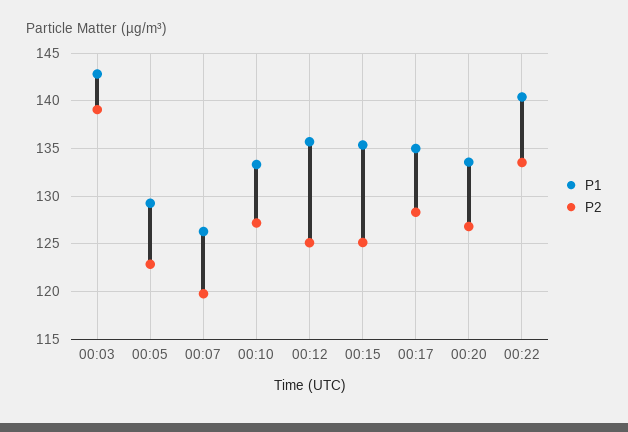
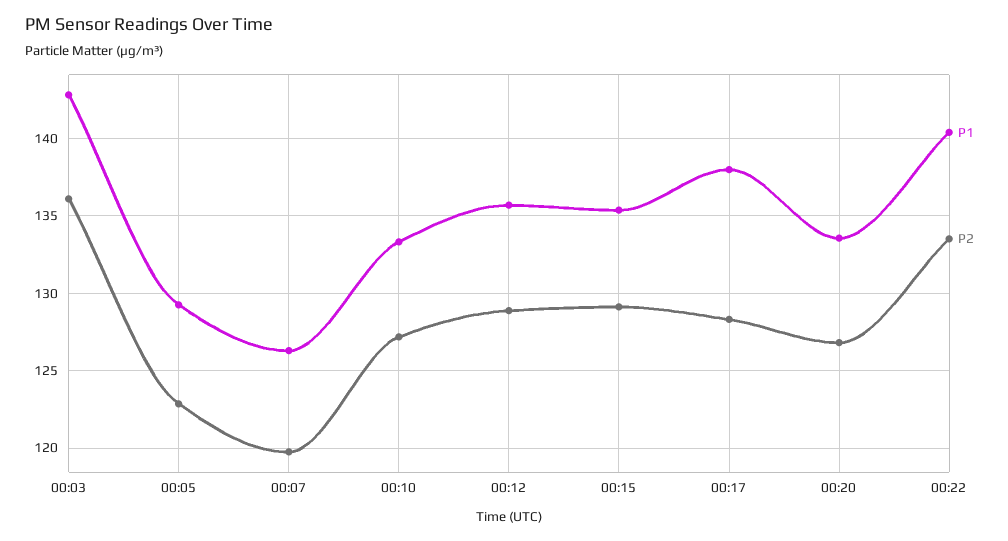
  {
    "P1": {
      "00:03": 143,
      "00:05": 129.5,
      "00:07": 126.5,
      "00:10": 133.5,
      "00:12": 135.5,
      "00:15": 135.5,
-     "00:17": 135,
+     "00:17": 138,
      "00:20": 133.5,
      "00:22": 140.5
    },
    "P2": {
-     "00:03": 139,
+     "00:03": 136,
      "00:05": 123,
      "00:07": 120,
      "00:10": 127,
-     "00:12": 125,
+     "00:12": 129,
-     "00:15": 125,
+     "00:15": 129,
      "00:17": 128.5,
      "00:20": 127,
      "00:22": 133.5
    }
  }

